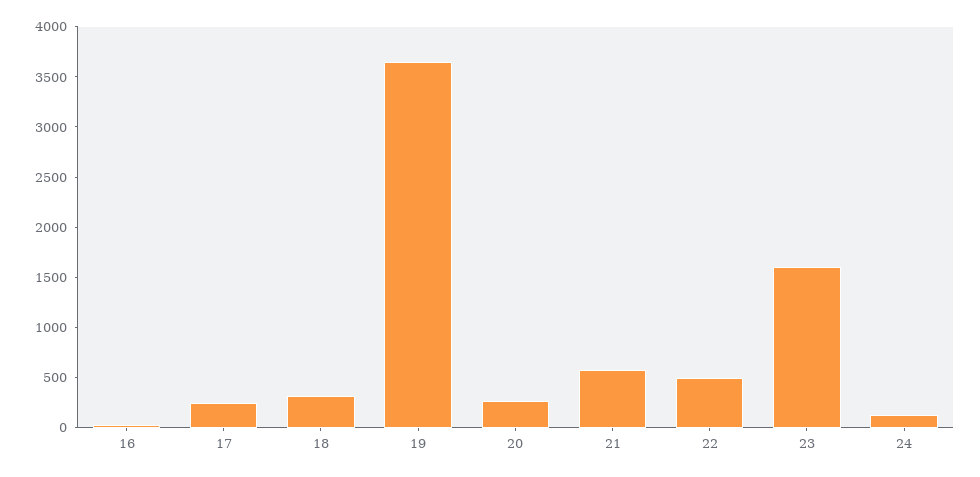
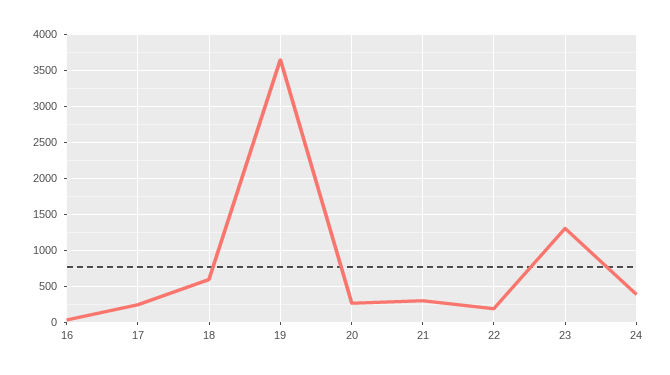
  {
    "16": 0,
    "17": 200,
-   "18": 300,
+   "18": 600,
    "19": 3600,
    "20": 300,
-   "21": 600,
+   "21": 300,
-   "22": 500,
+   "22": 200,
-   "23": 1600,
+   "23": 1300,
-   "24": 100
+   "24": 400
  }

